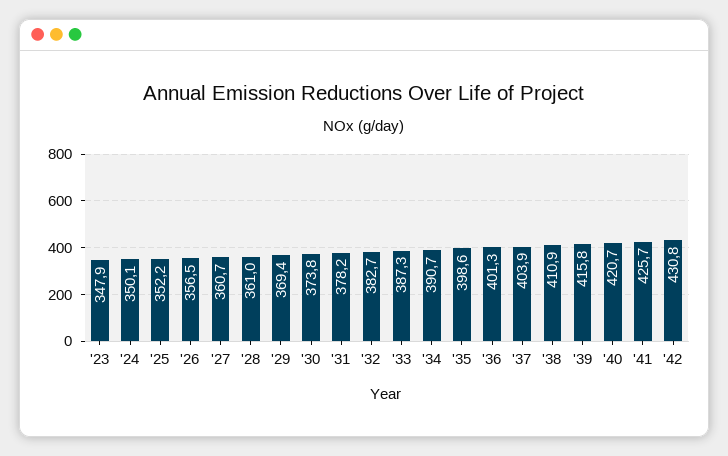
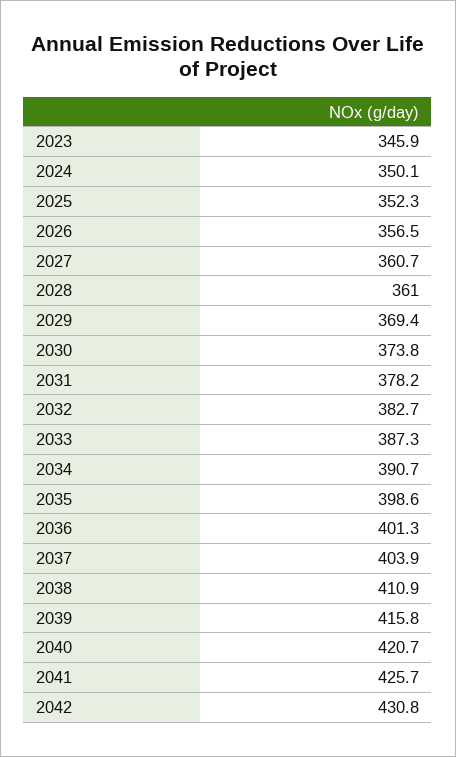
  {
-   "'23": 347.9,
+   "'23": 345.9,
    "'24": 350.1,
-   "'25": 352.2,
+   "'25": 352.3,
    "'26": 356.5,
    "'27": 360.7,
    "'28": 361,
    "'29": 369.4,
    "'30": 373.8,
    "'31": 378.2,
    "'32": 382.7,
    "'33": 387.3,
    "'34": 390.7,
    "'35": 398.6,
    "'36": 401.3,
    "'37": 403.9,
    "'38": 410.9,
    "'39": 415.8,
    "'40": 420.7,
    "'41": 425.7,
    "'42": 430.8
  }

